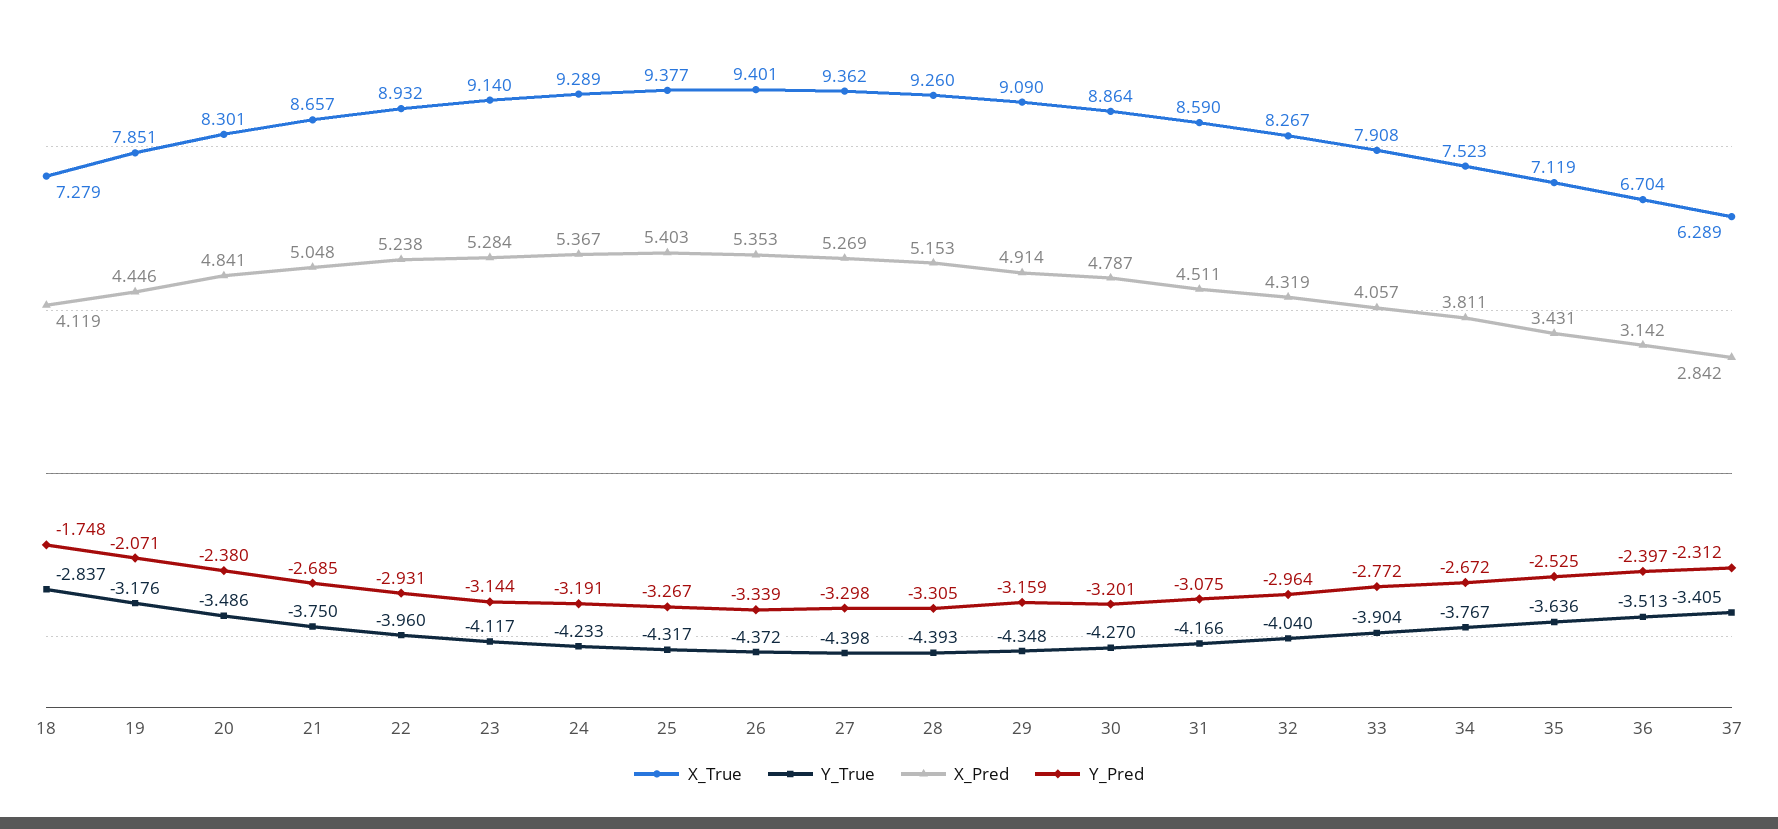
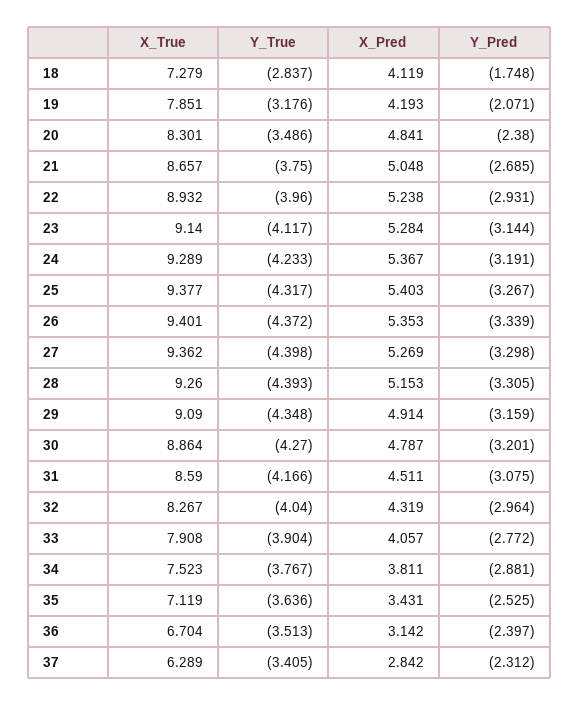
  {
    "X_True": {
      "18": 7.279,
      "19": 7.851,
      "20": 8.301,
      "21": 8.657,
      "22": 8.932,
      "23": 9.14,
      "24": 9.289,
      "25": 9.377,
      "26": 9.401,
      "27": 9.362,
      "28": 9.26,
      "29": 9.09,
      "30": 8.864,
      "31": 8.59,
      "32": 8.267,
      "33": 7.908,
      "34": 7.523,
      "35": 7.119,
      "36": 6.704,
      "37": 6.289
    },
    "Y_True": {
      "18": -2.837,
      "19": -3.176,
      "20": -3.486,
      "21": -3.75,
      "22": -3.96,
      "23": -4.117,
      "24": -4.233,
      "25": -4.317,
      "26": -4.372,
      "27": -4.398,
      "28": -4.393,
      "29": -4.348,
      "30": -4.27,
      "31": -4.166,
      "32": -4.04,
      "33": -3.904,
      "34": -3.767,
      "35": -3.636,
      "36": -3.513,
      "37": -3.405
    },
    "X_Pred": {
      "18": 4.119,
-     "19": 4.446,
+     "19": 4.193,
      "20": 4.841,
      "21": 5.048,
      "22": 5.238,
      "23": 5.284,
      "24": 5.367,
      "25": 5.403,
      "26": 5.353,
      "27": 5.269,
      "28": 5.153,
      "29": 4.914,
      "30": 4.787,
      "31": 4.511,
      "32": 4.319,
      "33": 4.057,
      "34": 3.811,
      "35": 3.431,
      "36": 3.142,
      "37": 2.842
    },
    "Y_Pred": {
      "18": -1.748,
      "19": -2.071,
      "20": -2.38,
      "21": -2.685,
      "22": -2.931,
      "23": -3.144,
      "24": -3.191,
      "25": -3.267,
      "26": -3.339,
      "27": -3.298,
      "28": -3.305,
      "29": -3.159,
      "30": -3.201,
      "31": -3.075,
      "32": -2.964,
      "33": -2.772,
-     "34": -2.672,
+     "34": -2.881,
      "35": -2.525,
      "36": -2.397,
      "37": -2.312
    }
  }

